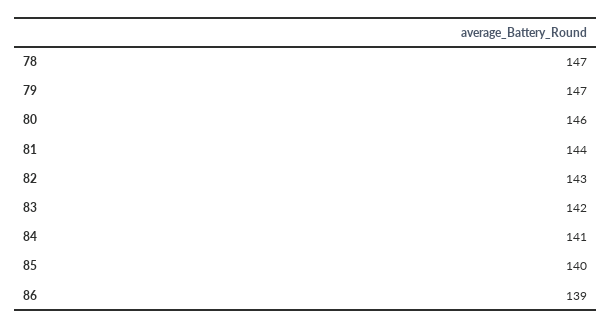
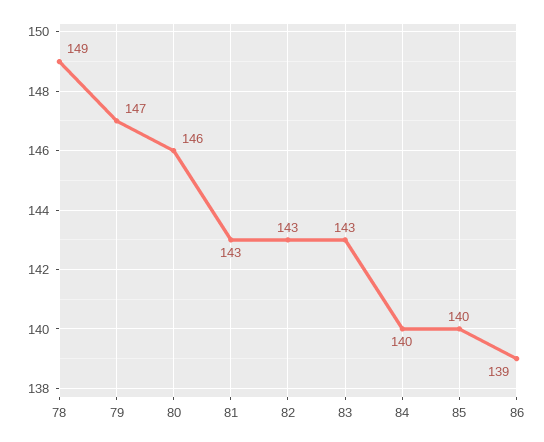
  {
-   "78": 147,
+   "78": 149,
    "79": 147,
    "80": 146,
-   "81": 144,
+   "81": 143,
    "82": 143,
-   "83": 142,
+   "83": 143,
-   "84": 141,
+   "84": 140,
    "85": 140,
    "86": 139
  }

